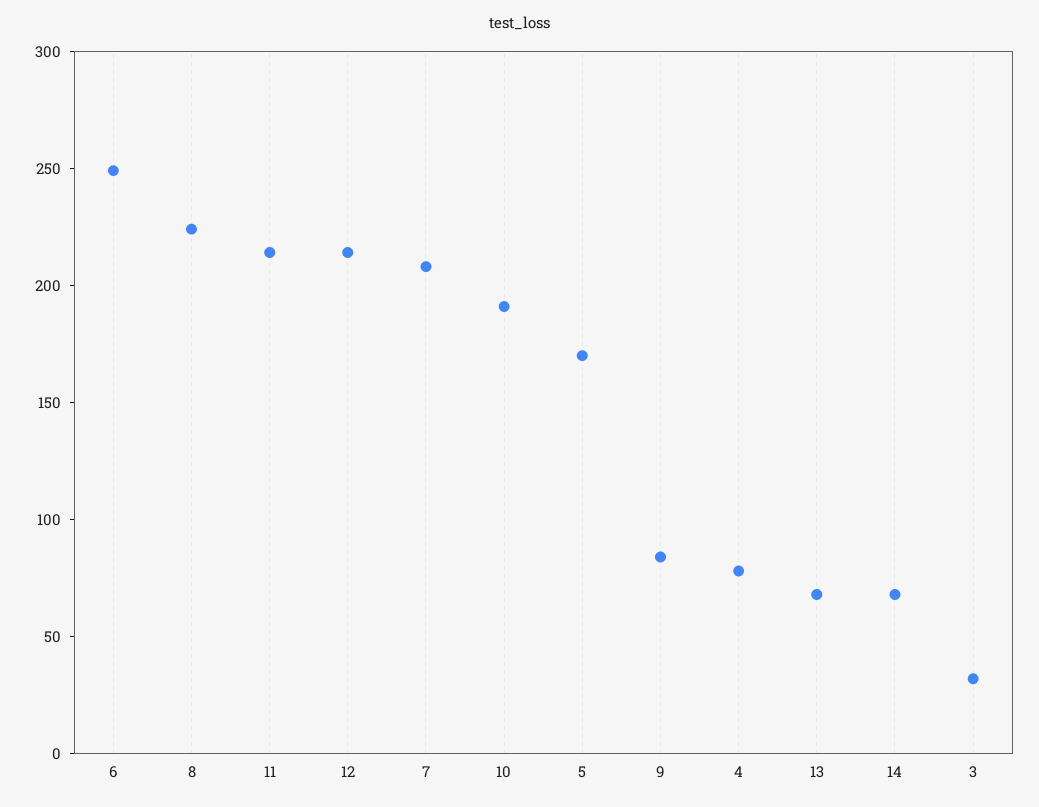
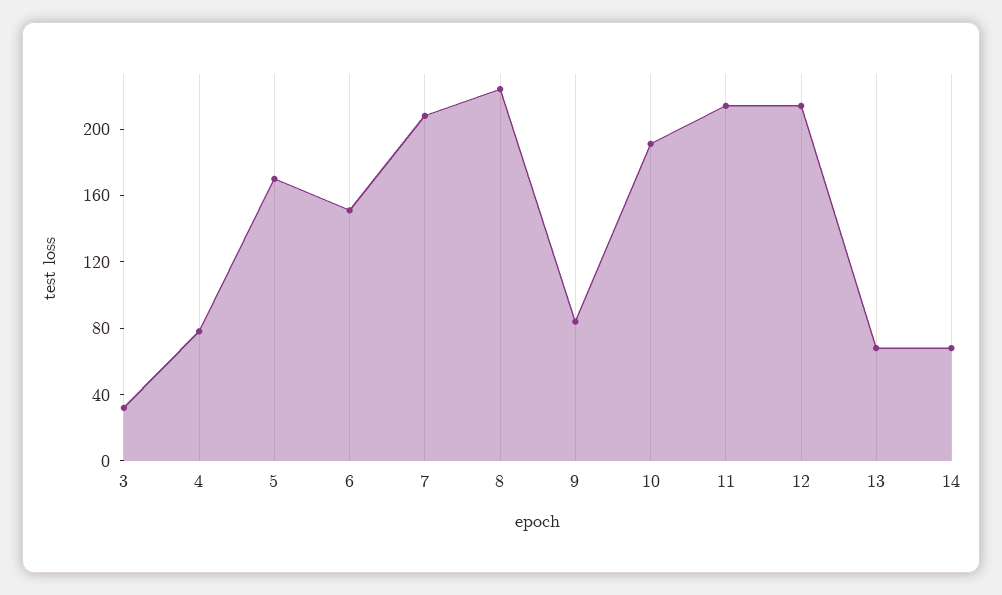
  {
-   "6": 250,
+   "6": 150,
    "8": 220,
    "11": 210,
    "12": 210,
    "7": 210,
    "10": 190,
    "5": 170,
    "9": 80,
    "4": 80,
    "13": 70,
    "14": 70,
    "3": 30
  }

